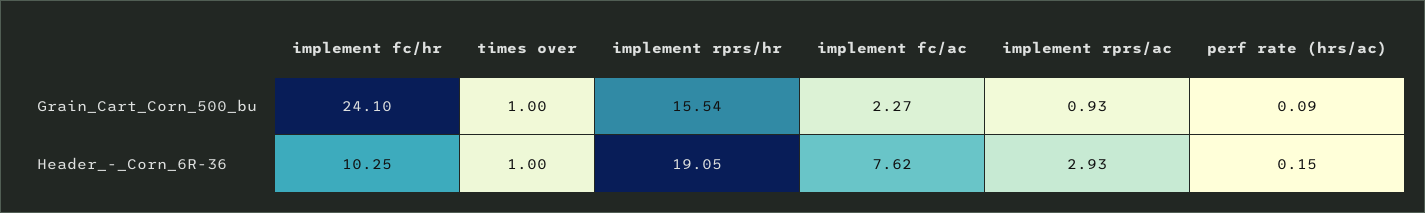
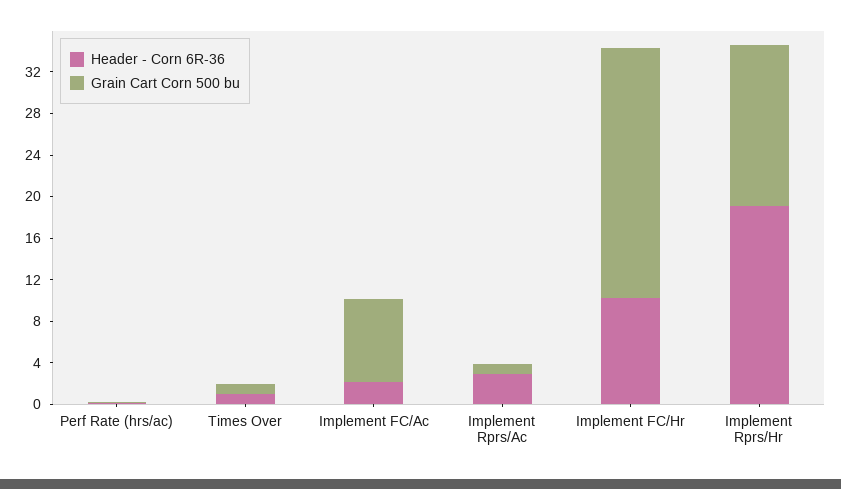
  {
    "Grain_Cart_Corn_500_bu": {
      "implement fc/hr": 24.1,
      "times over": 1,
      "implement rprs/hr": 15.54,
-     "implement fc/ac": 2.27,
+     "implement fc/ac": 8,
      "implement rprs/ac": 0.93,
      "perf rate (hrs/ac)": 0.09
    },
    "Header_-_Corn_6R-36": {
      "implement fc/hr": 10.25,
      "times over": 1,
      "implement rprs/hr": 19.05,
-     "implement fc/ac": 7.62,
+     "implement fc/ac": 2,
      "implement rprs/ac": 2.93,
      "perf rate (hrs/ac)": 0.15
    }
  }

